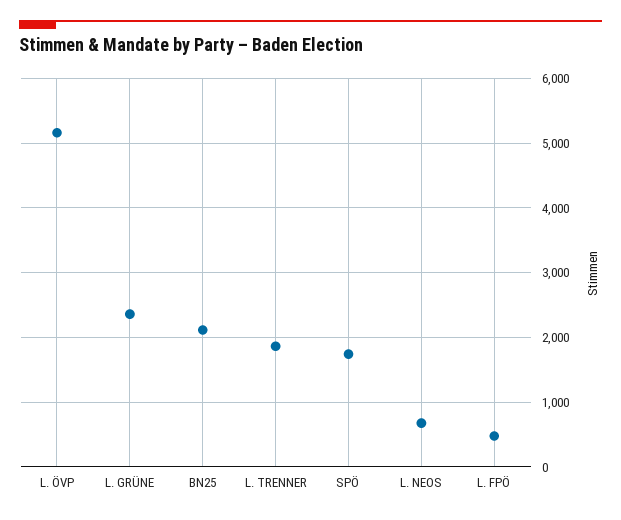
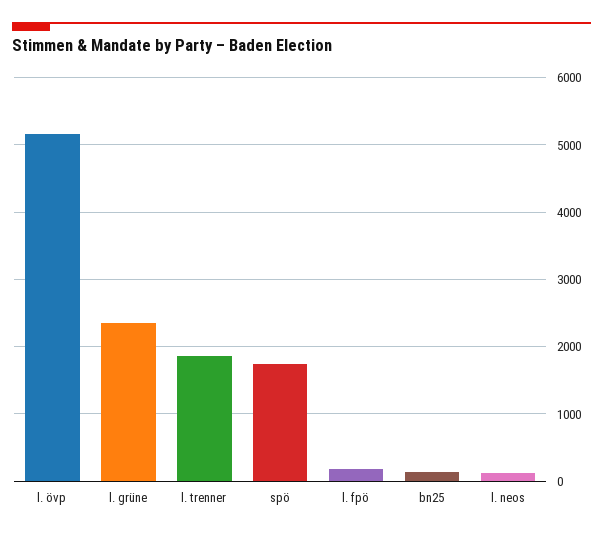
  {
    "L. ÖVP": 5200,
    "L. GRÜNE": 2400,
-   "BN25": 2100,
+   "BN25": 100,
    "L. TRENNER": 1900,
    "SPÖ": 1700,
-   "L. NEOS": 700,
+   "L. NEOS": 100,
-   "L. FPÖ": 500
+   "L. FPÖ": 200
  }

